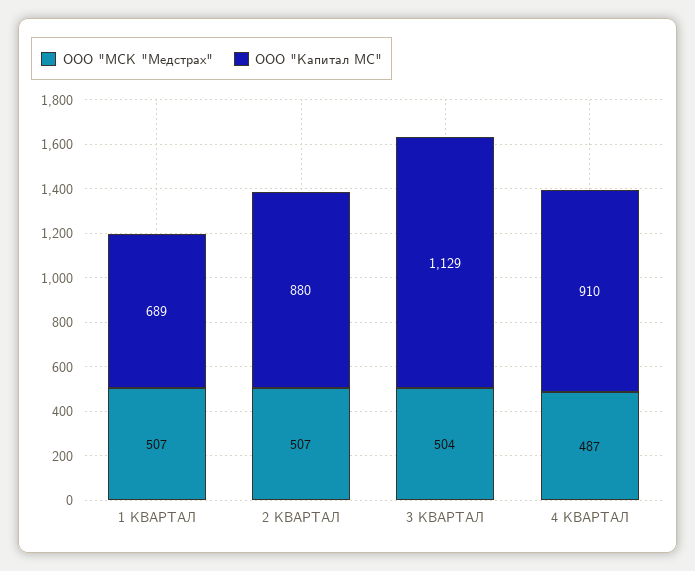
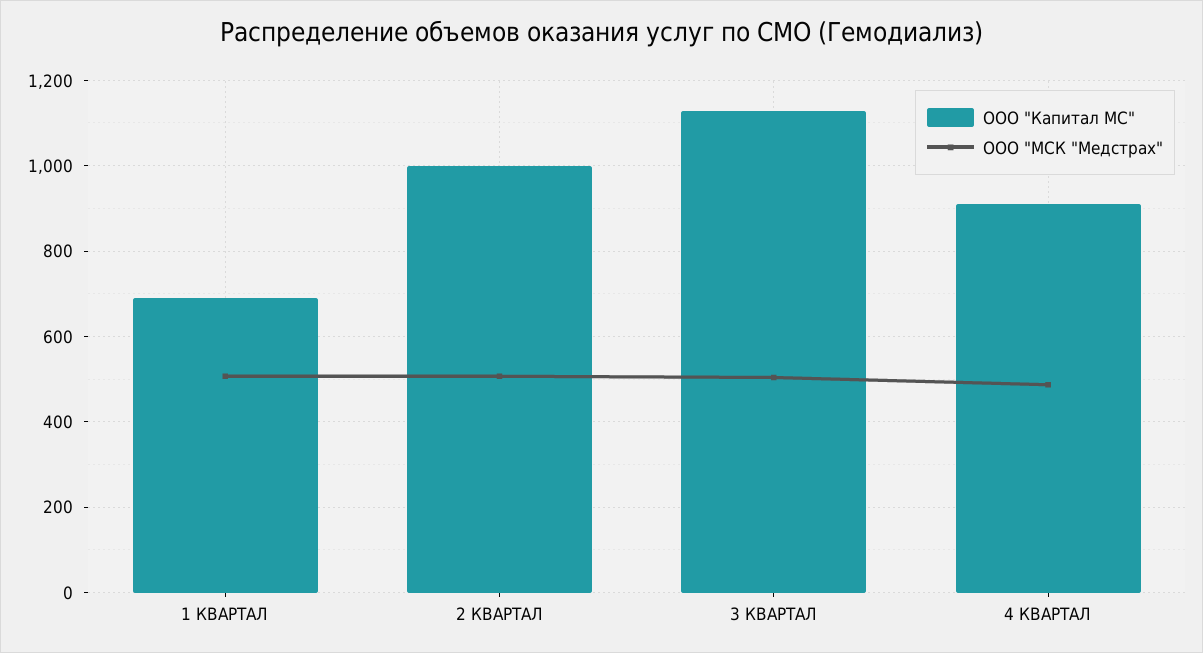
  {
    "ООО \"МСК \"Медстрах\"": {
      "1 КВАРТАЛ": 507,
      "2 КВАРТАЛ": 507,
      "3 КВАРТАЛ": 504,
      "4 КВАРТАЛ": 487
    },
    "ООО \"Капитал МС\"": {
      "1 КВАРТАЛ": 689,
-     "2 КВАРТАЛ": 880,
+     "2 КВАРТАЛ": 1000,
      "3 КВАРТАЛ": 1129,
      "4 КВАРТАЛ": 910
    }
  }

